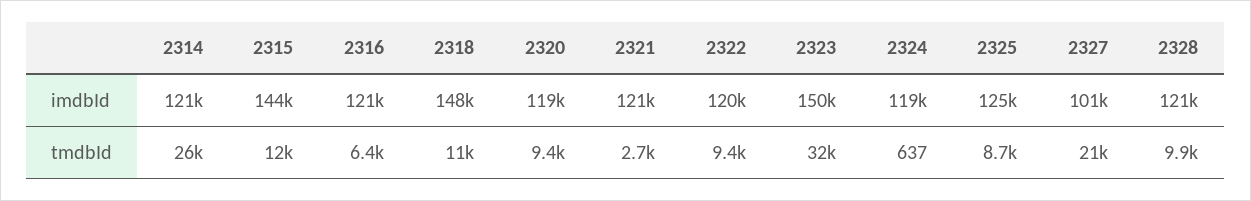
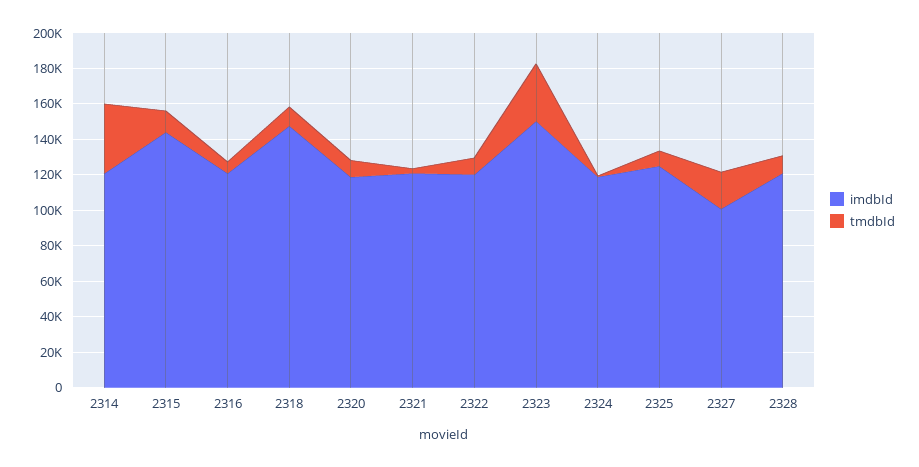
  {
    "imdbId": {
      "2314": 121000,
      "2315": 144000,
      "2316": 121000,
      "2318": 148000,
      "2320": 119000,
      "2321": 121000,
      "2322": 120000,
      "2323": 150000,
      "2324": 119000,
      "2325": 125000,
      "2327": 101000,
      "2328": 121000
    },
    "tmdbId": {
-     "2314": 26000,
+     "2314": 40000,
      "2315": 12000,
      "2316": 6400,
      "2318": 11000,
      "2320": 9400,
      "2321": 2700,
      "2322": 9400,
      "2323": 32000,
      "2324": 637,
      "2325": 8700,
      "2327": 21000,
      "2328": 9900
    }
  }

